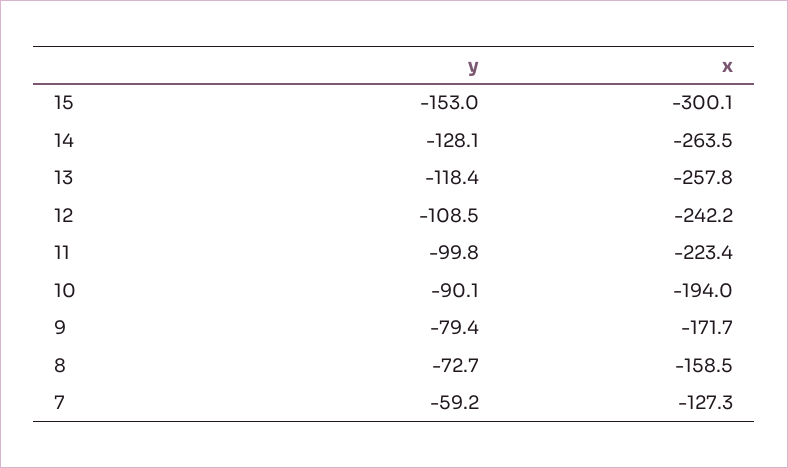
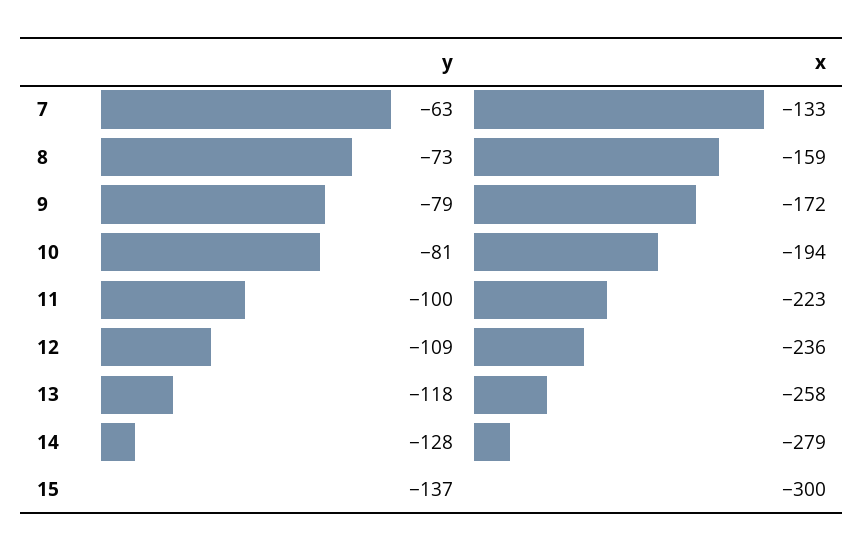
  {
    "y": {
-     "15": -153,
+     "15": -137,
      "14": -128.1,
      "13": -118.4,
      "12": -108.5,
      "11": -99.8,
-     "10": -90.1,
+     "10": -81,
      "9": -79.4,
      "8": -72.7,
-     "7": -59.2
+     "7": -63
    },
    "x": {
      "15": -300.1,
-     "14": -263.5,
+     "14": -279,
      "13": -257.8,
-     "12": -242.2,
+     "12": -236,
      "11": -223.4,
      "10": -194,
      "9": -171.7,
      "8": -158.5,
-     "7": -127.3
+     "7": -133
    }
  }

